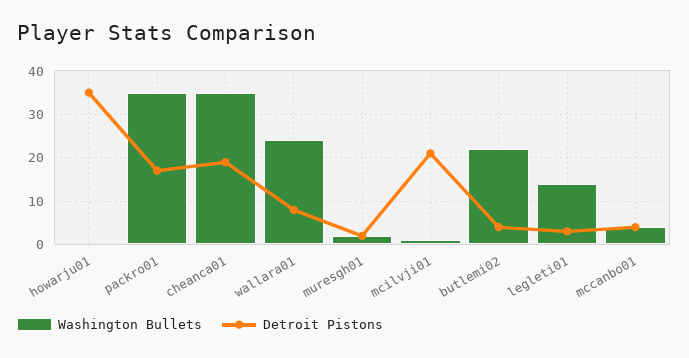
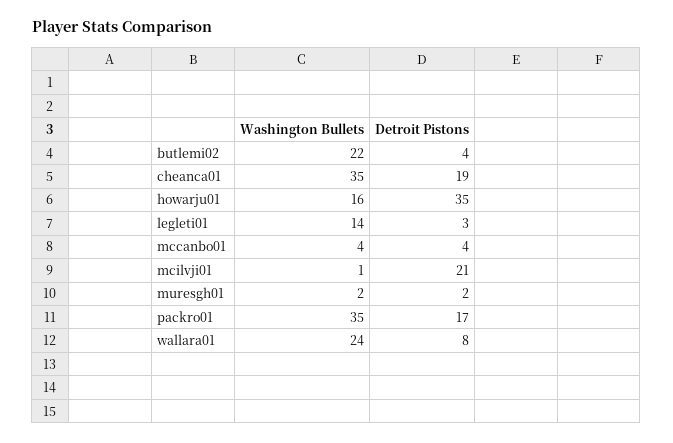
  {
    "Washington Bullets": {
-     "howarju01": 0,
+     "howarju01": 16,
      "packro01": 35,
      "cheanca01": 35,
      "wallara01": 24,
      "muresgh01": 2,
      "mcilvji01": 1,
      "butlemi02": 22,
      "legleti01": 14,
      "mccanbo01": 4
    },
    "Detroit Pistons": {
      "howarju01": 35,
      "packro01": 17,
      "cheanca01": 19,
      "wallara01": 8,
      "muresgh01": 2,
      "mcilvji01": 21,
      "butlemi02": 4,
      "legleti01": 3,
      "mccanbo01": 4
    }
  }

